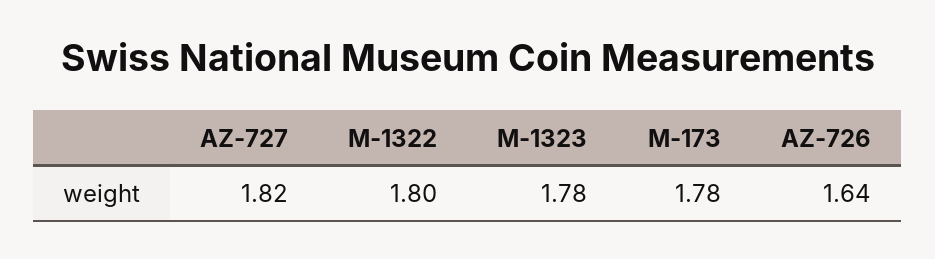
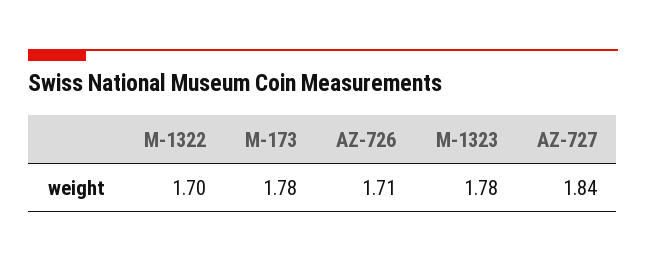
  {
-   "AZ-727": 1.82,
+   "AZ-727": 1.84,
-   "M-1322": 1.8,
+   "M-1322": 1.7,
    "M-1323": 1.78,
    "M-173": 1.78,
-   "AZ-726": 1.64
+   "AZ-726": 1.71
  }

